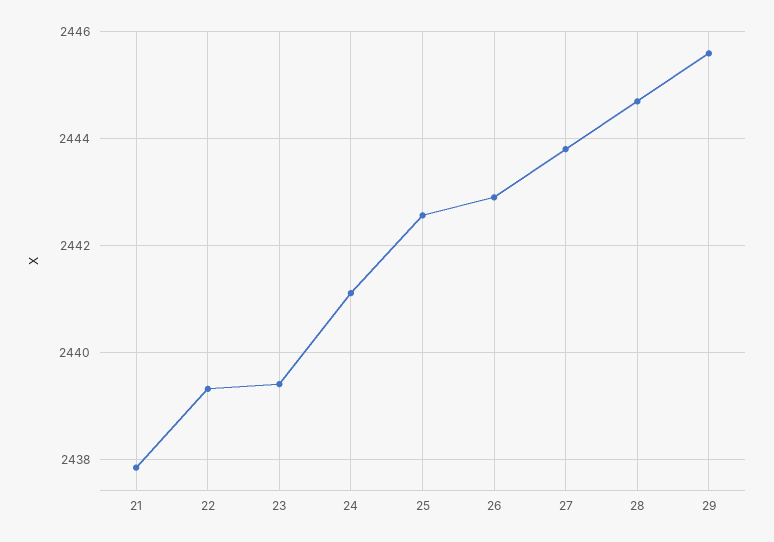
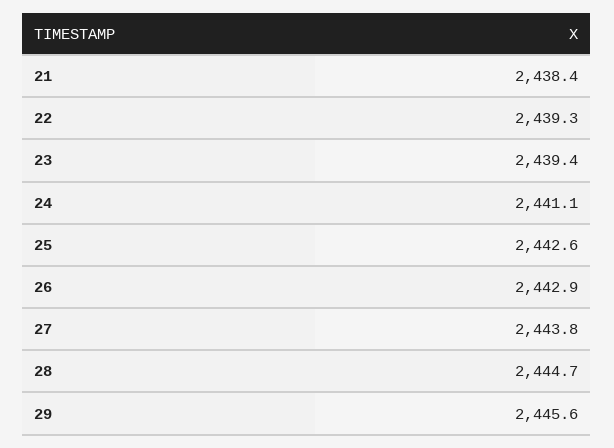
  {
-   "21": 2437.8,
+   "21": 2438.4,
    "22": 2439.3,
    "23": 2439.4,
    "24": 2441.1,
    "25": 2442.6,
    "26": 2442.9,
    "27": 2443.8,
    "28": 2444.7,
    "29": 2445.6
  }

